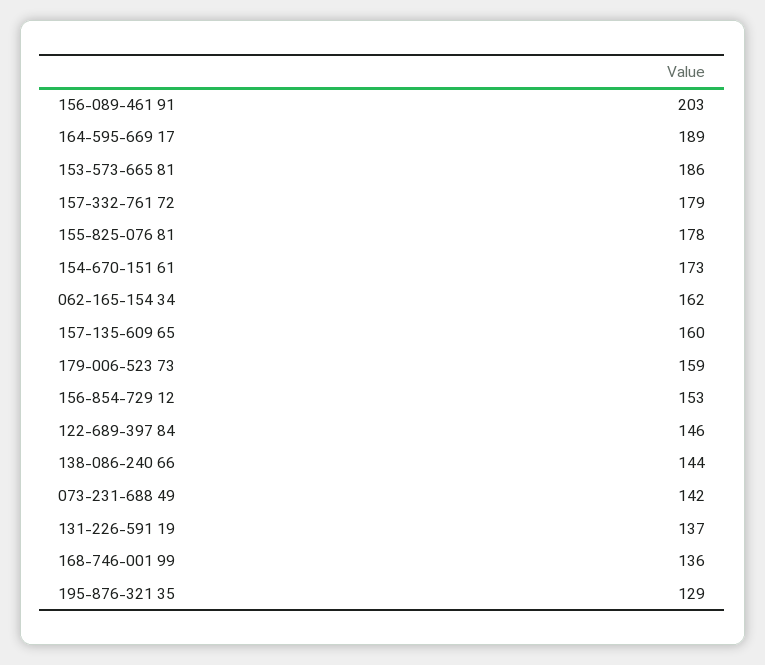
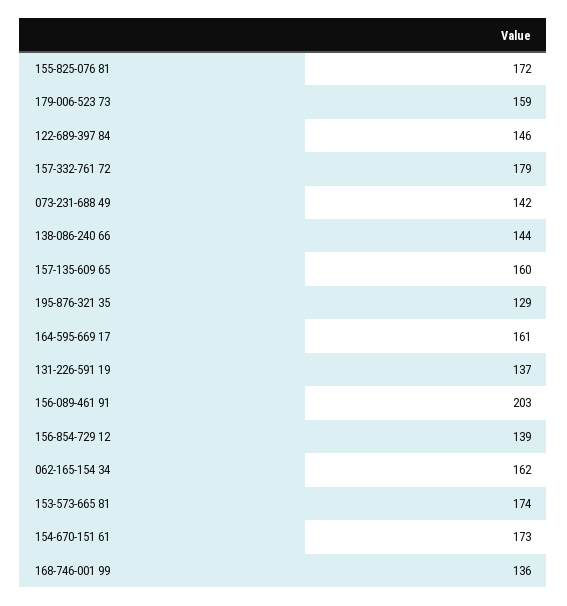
  {
    "156-089-461 91": 203,
-   "164-595-669 17": 189,
+   "164-595-669 17": 161,
-   "153-573-665 81": 186,
+   "153-573-665 81": 174,
    "157-332-761 72": 179,
-   "155-825-076 81": 178,
+   "155-825-076 81": 172,
    "154-670-151 61": 173,
    "062-165-154 34": 162,
    "157-135-609 65": 160,
    "179-006-523 73": 159,
-   "156-854-729 12": 153,
+   "156-854-729 12": 139,
    "122-689-397 84": 146,
    "138-086-240 66": 144,
    "073-231-688 49": 142,
    "131-226-591 19": 137,
    "168-746-001 99": 136,
    "195-876-321 35": 129
  }

